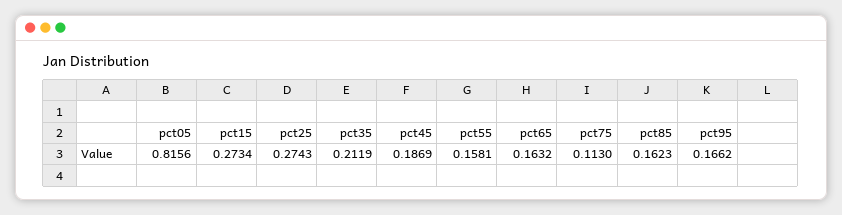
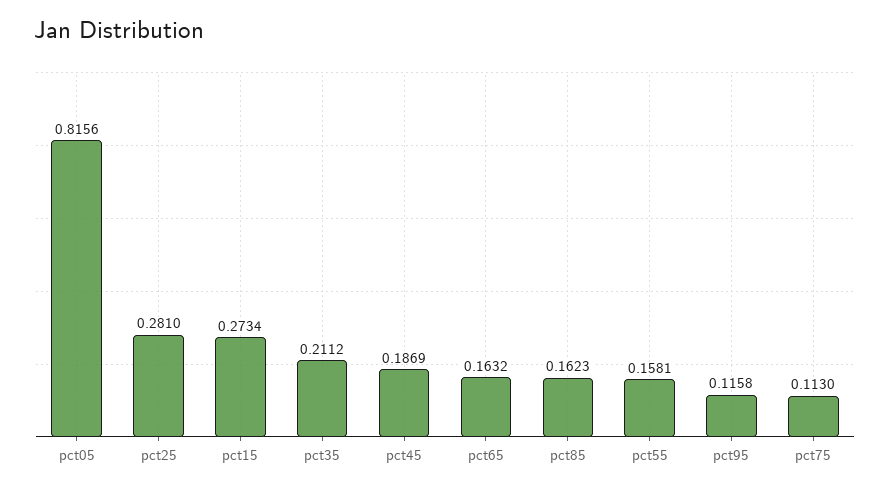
  {
    "pct05": 0.8156,
    "pct15": 0.2734,
-   "pct25": 0.2743,
+   "pct25": 0.281,
-   "pct35": 0.2119,
+   "pct35": 0.2112,
    "pct45": 0.1869,
    "pct55": 0.1581,
    "pct65": 0.1632,
    "pct75": 0.113,
    "pct85": 0.1623,
-   "pct95": 0.1662
+   "pct95": 0.1158
  }

